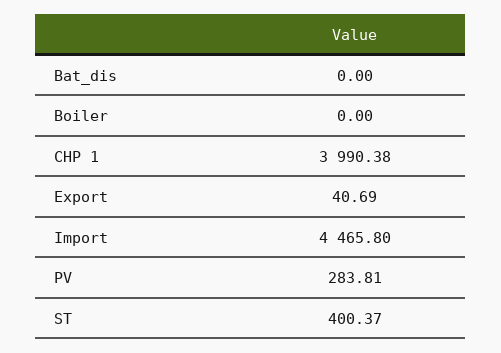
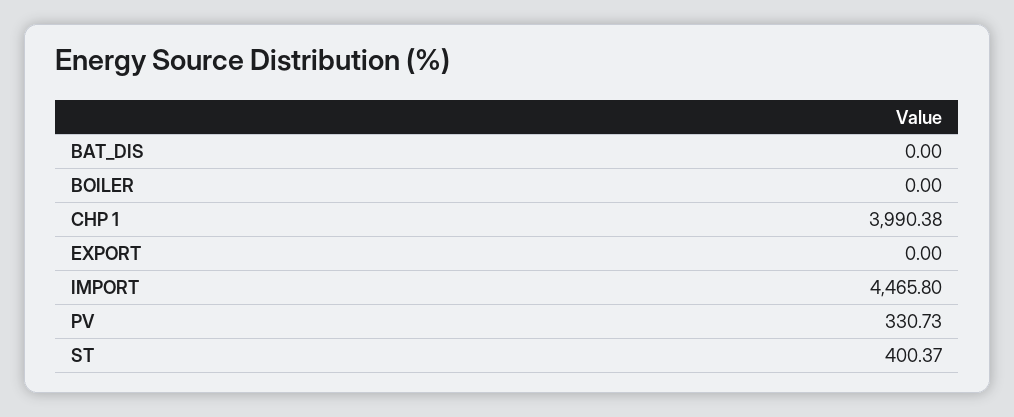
  {
    "Bat_dis": 0,
    "Boiler": 0,
    "CHP 1": 3990.38,
-   "Export": 40.69,
+   "Export": 0,
    "Import": 4465.8,
-   "PV": 283.81,
+   "PV": 330.73,
    "ST": 400.37
  }

